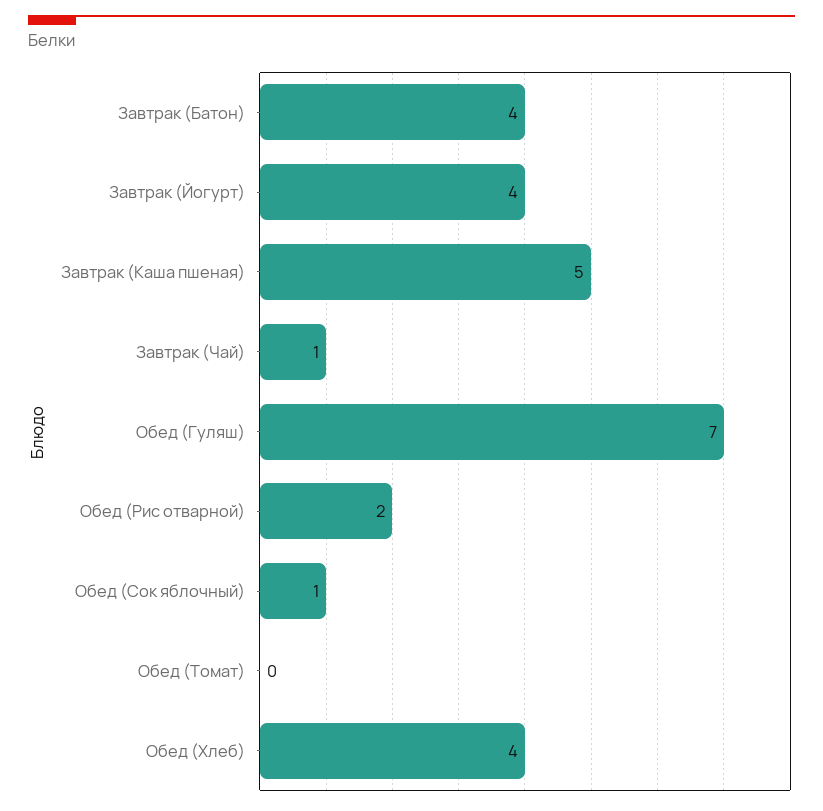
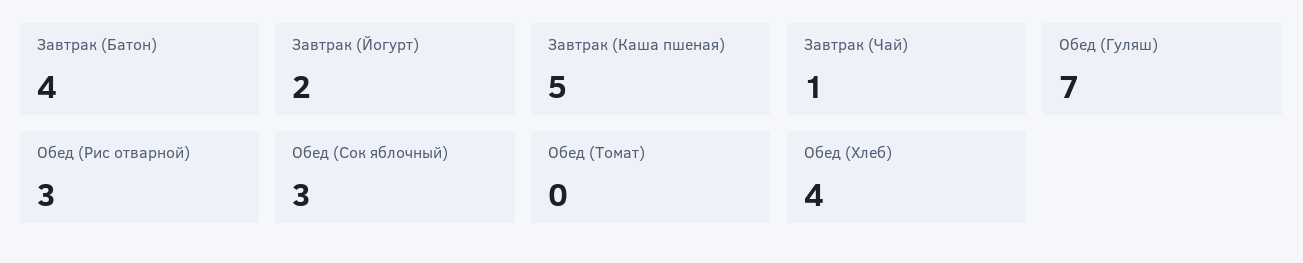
  {
    "Завтрак (Батон)": 4,
-   "Завтрак (Йогурт)": 4,
+   "Завтрак (Йогурт)": 2,
    "Завтрак (Каша пшеная)": 5,
    "Завтрак (Чай)": 1,
    "Обед (Гуляш)": 7,
-   "Обед (Рис отварной)": 2,
+   "Обед (Рис отварной)": 3,
-   "Обед (Сок яблочный)": 1,
+   "Обед (Сок яблочный)": 3,
    "Обед (Томат)": 0,
    "Обед (Хлеб)": 4
  }

